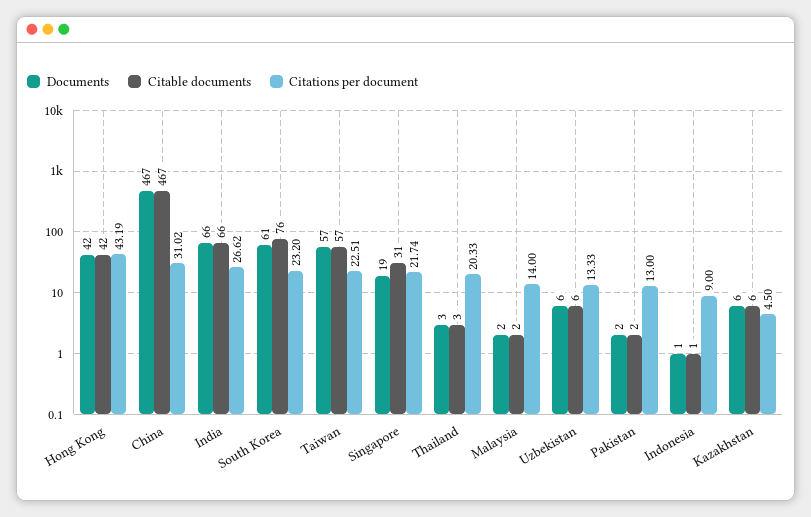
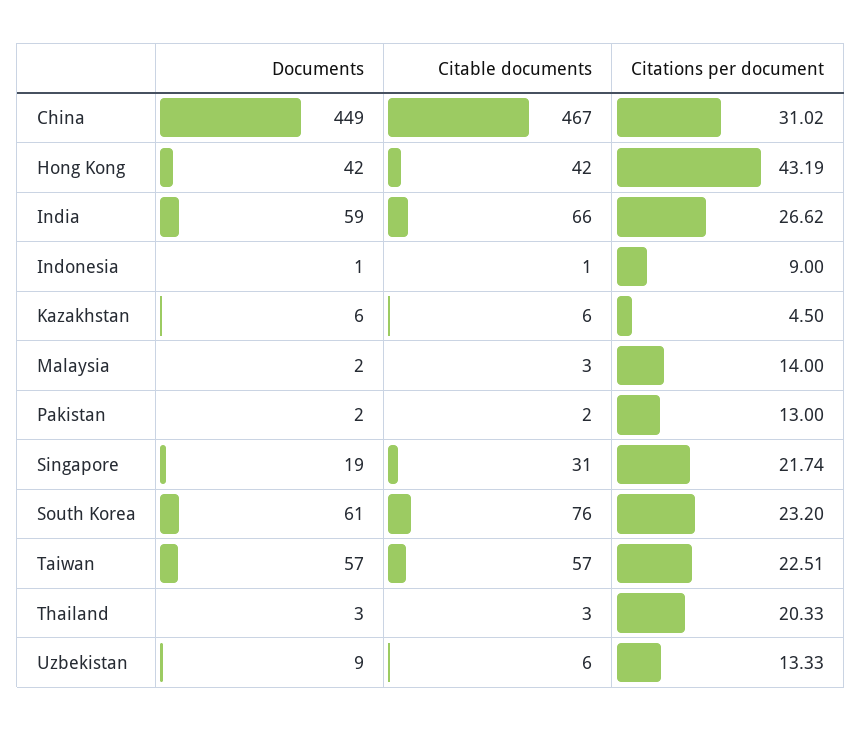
  {
    "Documents": {
      "Hong Kong": 42,
-     "China": 467,
+     "China": 449,
-     "India": 66,
+     "India": 59,
      "South Korea": 61,
      "Taiwan": 57,
      "Singapore": 19,
      "Thailand": 3,
      "Malaysia": 2,
-     "Uzbekistan": 6,
+     "Uzbekistan": 9,
      "Pakistan": 2,
      "Indonesia": 1,
      "Kazakhstan": 6
    },
    "Citable documents": {
      "Hong Kong": 42,
      "China": 467,
      "India": 66,
      "South Korea": 76,
      "Taiwan": 57,
      "Singapore": 31,
      "Thailand": 3,
-     "Malaysia": 2,
+     "Malaysia": 3,
      "Uzbekistan": 6,
      "Pakistan": 2,
      "Indonesia": 1,
      "Kazakhstan": 6
    },
    "Citations per document": {
      "Hong Kong": 43.19,
      "China": 31.02,
      "India": 26.62,
      "South Korea": 23.2,
      "Taiwan": 22.51,
      "Singapore": 21.74,
      "Thailand": 20.33,
      "Malaysia": 14,
      "Uzbekistan": 13.33,
      "Pakistan": 13,
      "Indonesia": 9,
      "Kazakhstan": 4.5
    }
  }

